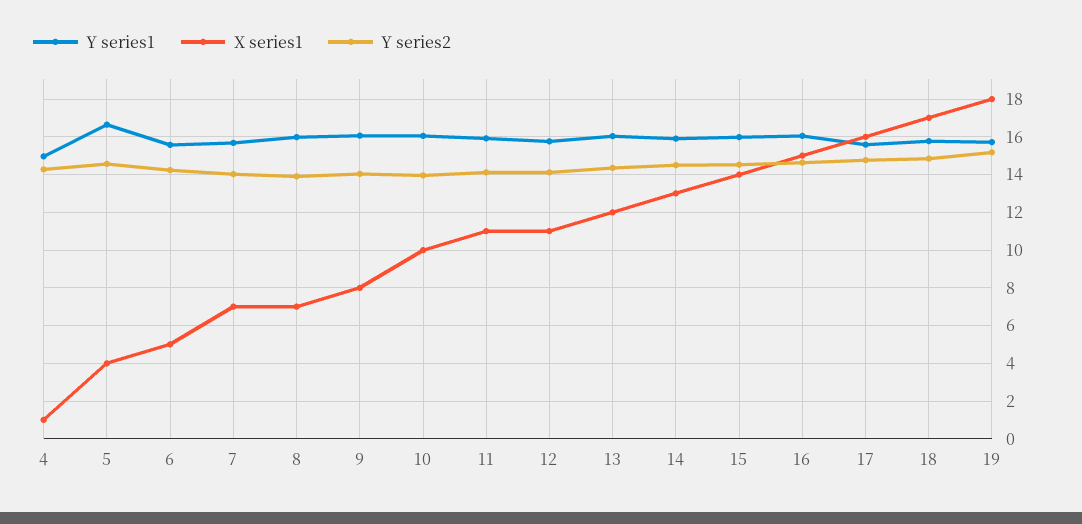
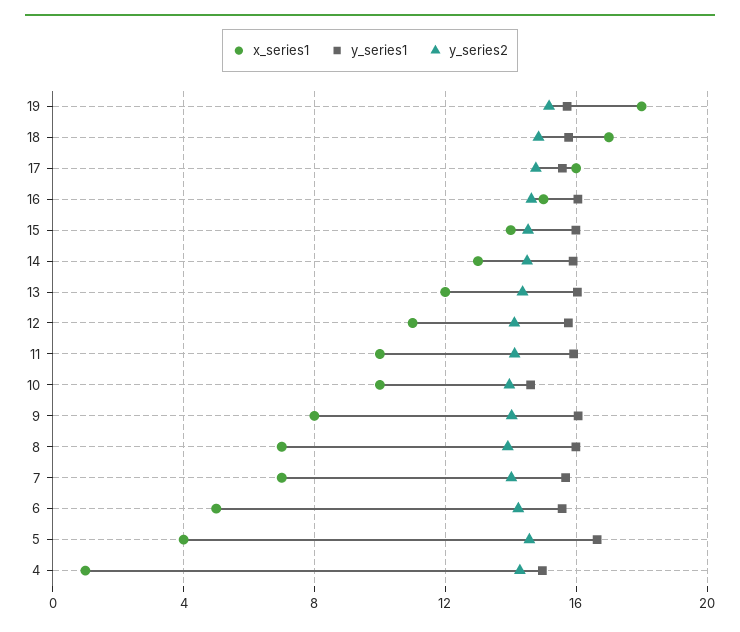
  {
    "Y series1": {
      "4": 15,
      "5": 16.5,
      "6": 15.5,
      "7": 15.5,
      "8": 16,
      "9": 16,
-     "10": 16,
+     "10": 14.5,
      "11": 16,
      "12": 16,
      "13": 16,
      "14": 16,
      "15": 16,
      "16": 16,
      "17": 15.5,
      "18": 16,
      "19": 15.5
    },
    "X series1": {
      "4": 1,
      "5": 4,
      "6": 5,
      "7": 7,
      "8": 7,
      "9": 8,
      "10": 10,
-     "11": 11,
+     "11": 10,
      "12": 11,
      "13": 12,
      "14": 13,
      "15": 14,
      "16": 15,
      "17": 16,
      "18": 17,
      "19": 18
    },
    "Y series2": {
      "4": 14.5,
      "5": 14.5,
      "6": 14,
      "7": 14,
      "8": 14,
      "9": 14,
      "10": 14,
      "11": 14,
      "12": 14,
      "13": 14.5,
      "14": 14.5,
      "15": 14.5,
      "16": 14.5,
      "17": 15,
      "18": 15,
      "19": 15
    }
  }

